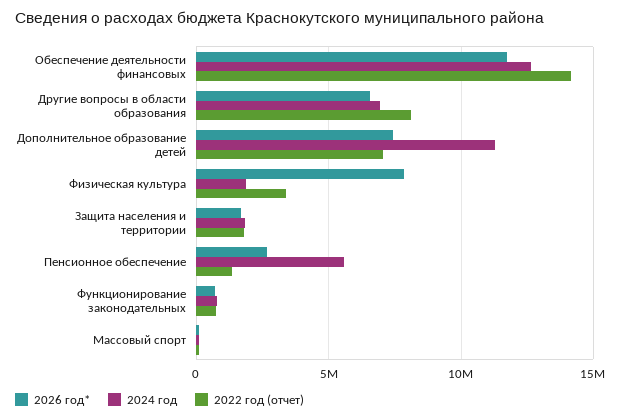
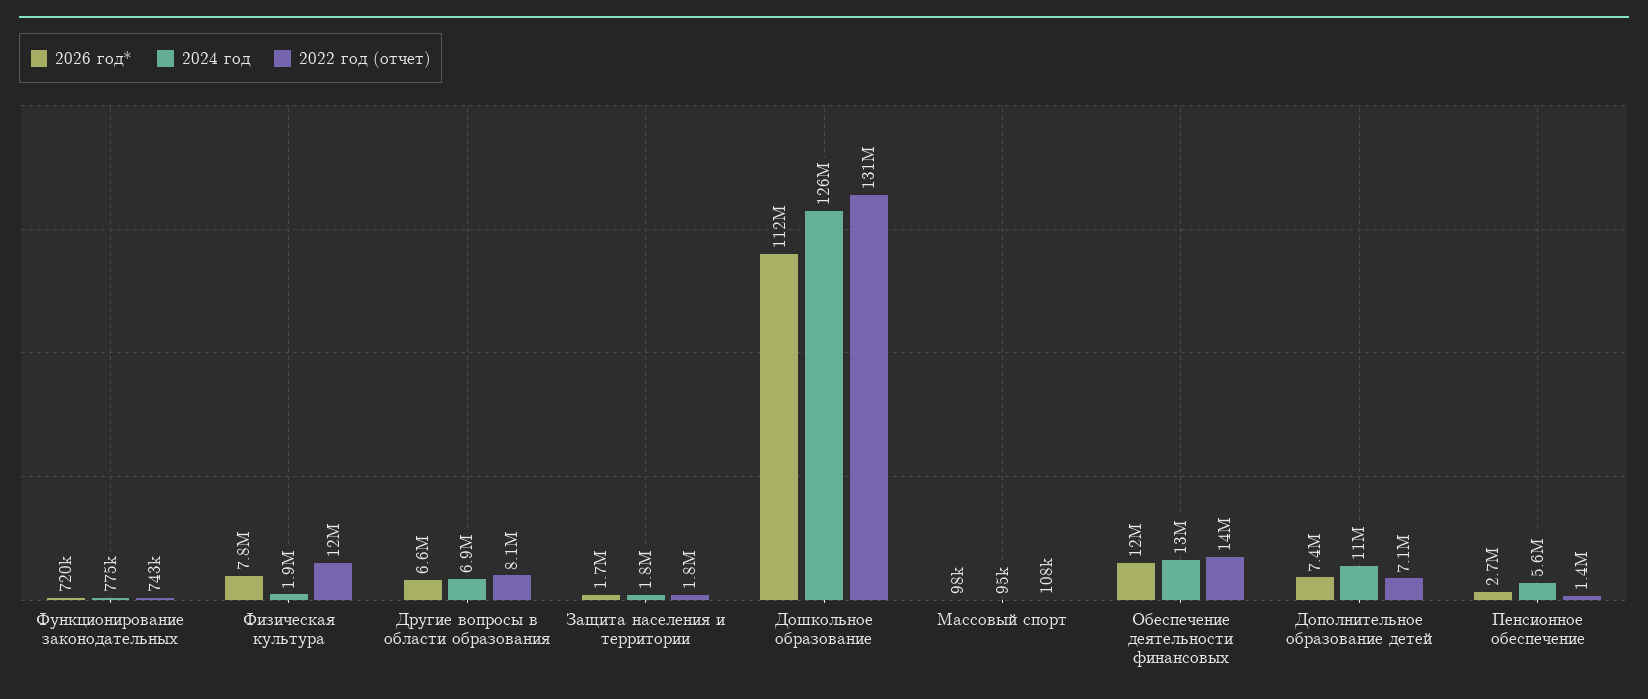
  {
    "2026 год*": {
      "Обеспечение деятельности финансовых": 12000000,
      "Другие вопросы в области образования": 6600000,
      "Дополнительное образование детей": 7400000,
      "Физическая культура": 7800000,
      "Защита населения и территории": 1700000,
      "Пенсионное обеспечение": 2700000,
      "Функционирование законодательных": 720000,
-     "Массовый спорт": 98000
+     "Массовый спорт": 98000,
+     "Дошкольное образование": 112000000
    },
    "2024 год": {
      "Обеспечение деятельности финансовых": 13000000,
      "Другие вопросы в области образования": 6900000,
      "Дополнительное образование детей": 11000000,
      "Физическая культура": 1900000,
      "Защита населения и территории": 1800000,
      "Пенсионное обеспечение": 5600000,
      "Функционирование законодательных": 775000,
-     "Массовый спорт": 95000
+     "Массовый спорт": 95000,
+     "Дошкольное образование": 126000000
    },
    "2022 год (отчет)": {
      "Обеспечение деятельности финансовых": 14000000,
      "Другие вопросы в области образования": 8100000,
      "Дополнительное образование детей": 7100000,
-     "Физическая культура": 3500000,
+     "Физическая культура": 12000000,
      "Защита населения и территории": 1800000,
      "Пенсионное обеспечение": 1400000,
      "Функционирование законодательных": 743000,
-     "Массовый спорт": 108000
+     "Массовый спорт": 108000,
+     "Дошкольное образование": 131000000
    }
  }

